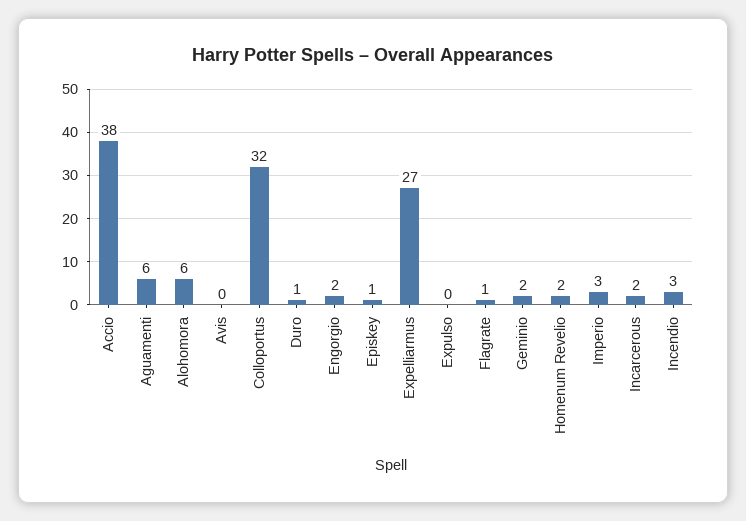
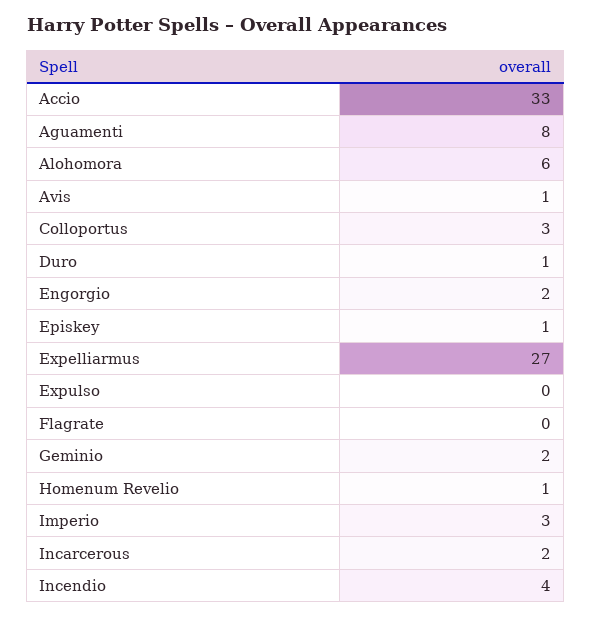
  {
-   "Accio": 38,
+   "Accio": 33,
-   "Aguamenti": 6,
+   "Aguamenti": 8,
    "Alohomora": 6,
-   "Avis": 0,
+   "Avis": 1,
-   "Colloportus": 32,
+   "Colloportus": 3,
    "Duro": 1,
    "Engorgio": 2,
    "Episkey": 1,
    "Expelliarmus": 27,
    "Expulso": 0,
-   "Flagrate": 1,
+   "Flagrate": 0,
    "Geminio": 2,
-   "Homenum Revelio": 2,
+   "Homenum Revelio": 1,
    "Imperio": 3,
    "Incarcerous": 2,
-   "Incendio": 3
+   "Incendio": 4
  }

